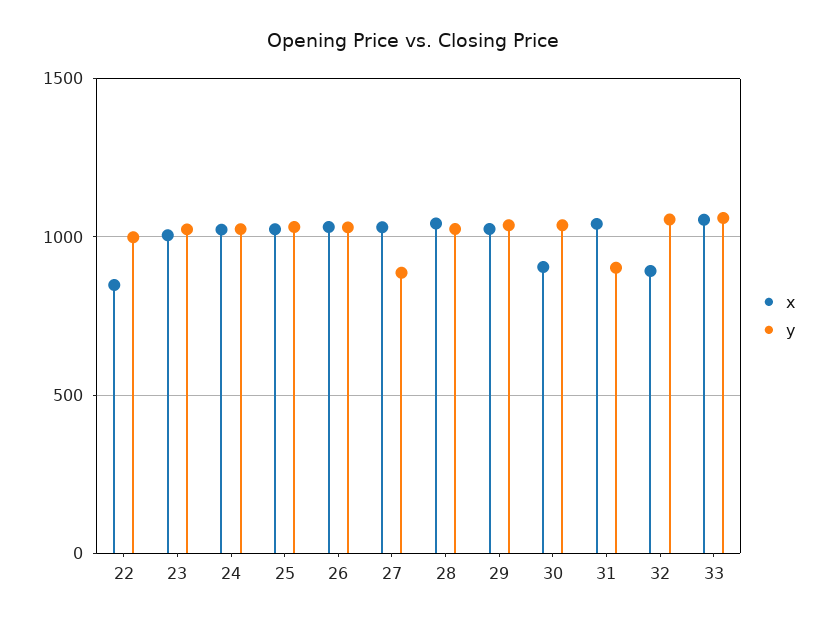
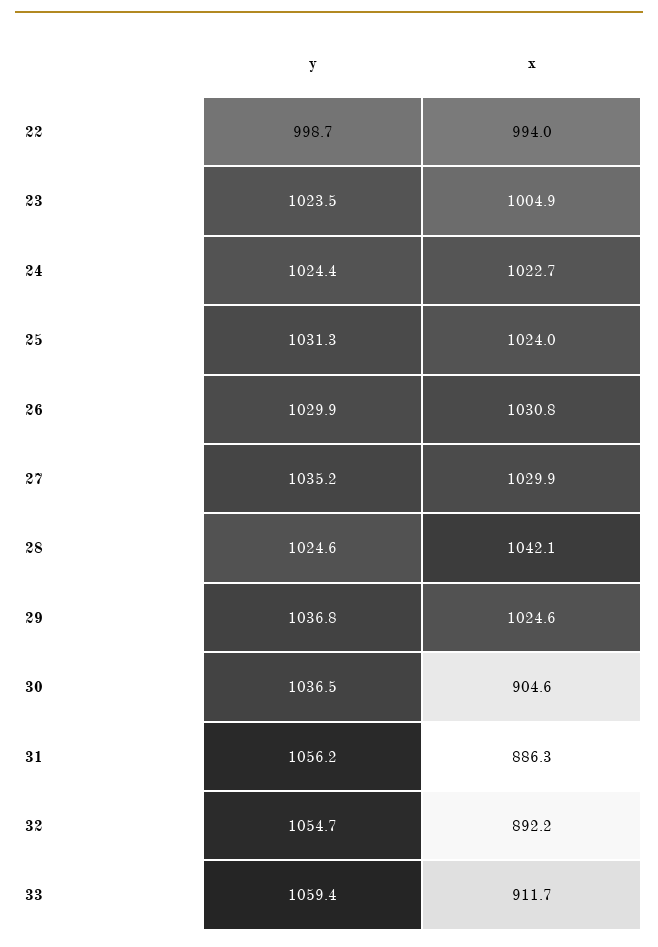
  {
    "x": {
-     "22": 850,
+     "22": 994,
      "23": 1004.9,
      "24": 1022.7,
      "25": 1024,
      "26": 1030.8,
      "27": 1029.9,
      "28": 1042.1,
      "29": 1024.6,
      "30": 904.6,
-     "31": 1050,
+     "31": 886.3,
      "32": 892.2,
-     "33": 1050
+     "33": 911.7
    },
    "y": {
      "22": 998.7,
      "23": 1023.5,
      "24": 1024.4,
      "25": 1031.3,
      "26": 1029.9,
-     "27": 900,
+     "27": 1035.2,
      "28": 1024.6,
      "29": 1036.8,
      "30": 1036.5,
-     "31": 900,
+     "31": 1056.2,
      "32": 1054.7,
      "33": 1059.4
    }
  }

